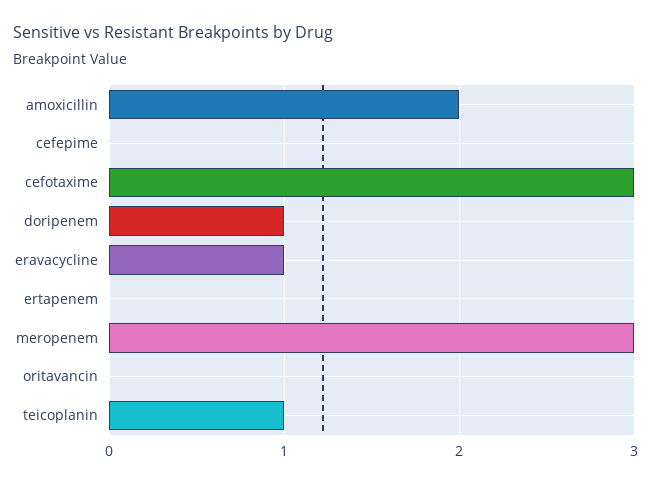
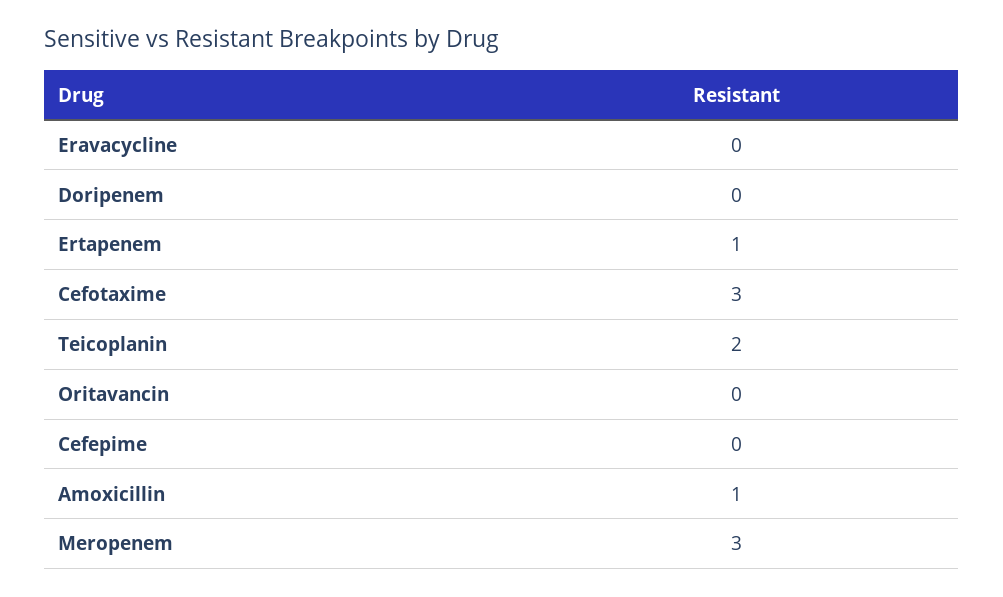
  {
-   "amoxicillin": 2,
+   "amoxicillin": 1,
    "cefepime": 0,
    "cefotaxime": 3,
-   "doripenem": 1,
+   "doripenem": 0,
-   "eravacycline": 1,
+   "eravacycline": 0,
-   "ertapenem": 0,
+   "ertapenem": 1,
    "meropenem": 3,
    "oritavancin": 0,
-   "teicoplanin": 1
+   "teicoplanin": 2
  }

